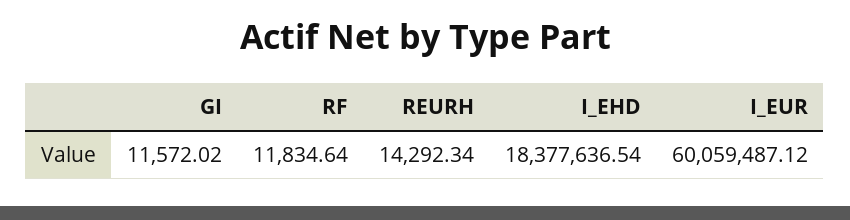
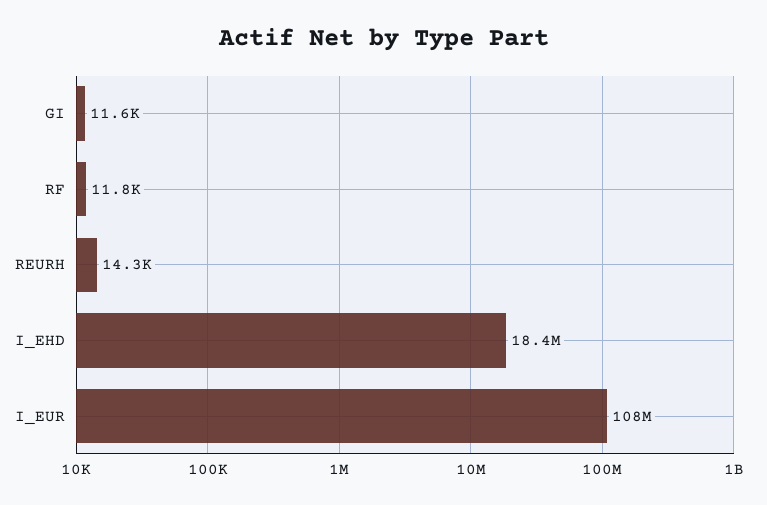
  {
    "GI": 11572.02,
    "RF": 11834.64,
    "REURH": 14292.34,
    "I_EHD": 18377636.54,
-   "I_EUR": 60059487.12
+   "I_EUR": 108000000
  }

